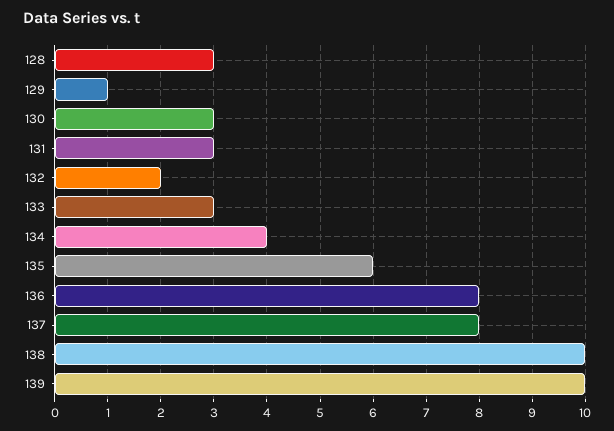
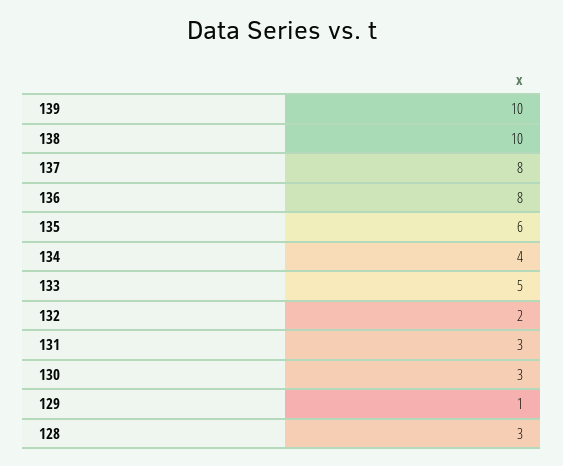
  {
    "128": 3,
    "129": 1,
    "130": 3,
    "131": 3,
    "132": 2,
-   "133": 3,
+   "133": 5,
    "134": 4,
    "135": 6,
    "136": 8,
    "137": 8,
    "138": 10,
    "139": 10
  }

